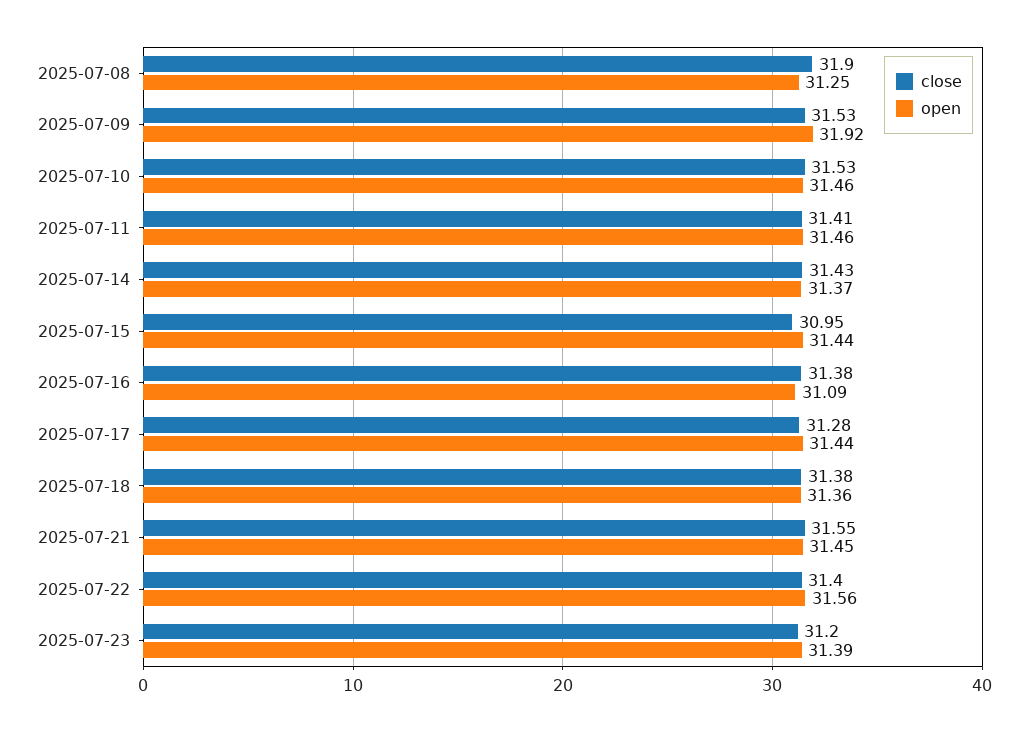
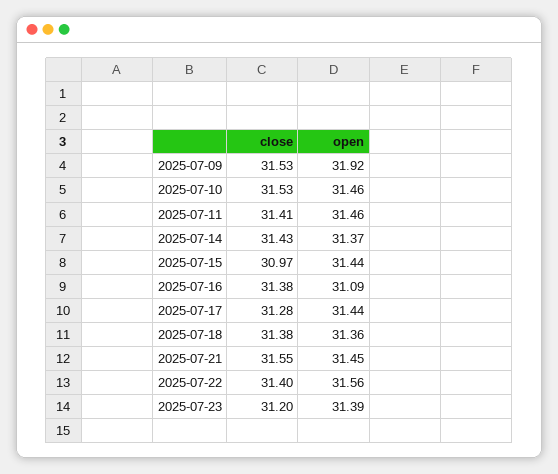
  {
    "close": {
-     "2025-07-08": 31.9,
      "2025-07-09": 31.53,
      "2025-07-10": 31.53,
      "2025-07-11": 31.41,
      "2025-07-14": 31.43,
-     "2025-07-15": 30.95,
+     "2025-07-15": 30.97,
      "2025-07-16": 31.38,
      "2025-07-17": 31.28,
      "2025-07-18": 31.38,
      "2025-07-21": 31.55,
      "2025-07-22": 31.4,
      "2025-07-23": 31.2
    },
    "open": {
-     "2025-07-08": 31.25,
      "2025-07-09": 31.92,
      "2025-07-10": 31.46,
      "2025-07-11": 31.46,
      "2025-07-14": 31.37,
      "2025-07-15": 31.44,
      "2025-07-16": 31.09,
      "2025-07-17": 31.44,
      "2025-07-18": 31.36,
      "2025-07-21": 31.45,
      "2025-07-22": 31.56,
      "2025-07-23": 31.39
    }
  }

